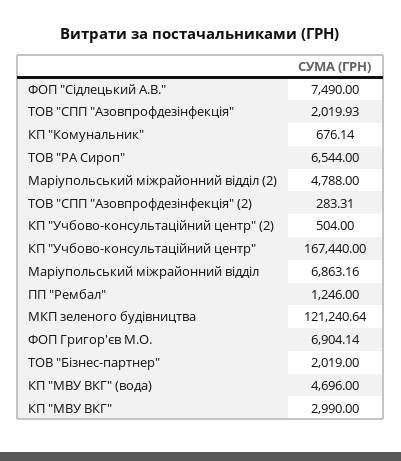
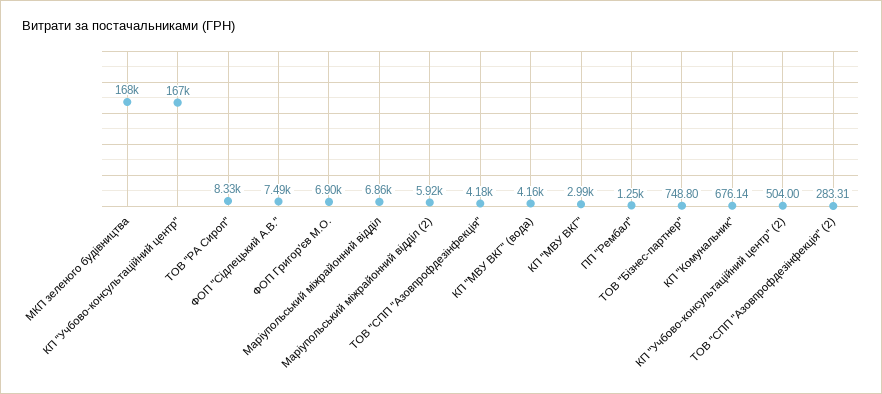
  {
    "ФОП \"Сідлецький А.В.\"": 7490,
-   "ТОВ \"СПП \"Азовпрофдезінфекція\"": 2019.93,
+   "ТОВ \"СПП \"Азовпрофдезінфекція\"": 4180,
    "КП \"Комунальник\"": 676.14,
-   "ТОВ \"РА Сироп\"": 6544,
+   "ТОВ \"РА Сироп\"": 8330,
-   "Маріупольський міжрайонний відділ (2)": 4788,
+   "Маріупольський міжрайонний відділ (2)": 5920,
    "ТОВ \"СПП \"Азовпрофдезінфекція\" (2)": 283.31,
    "КП \"Учбово-консультацiйний центр\" (2)": 504,
    "КП \"Учбово-консультацiйний центр\"": 167440,
    "Маріупольський міжрайонний відділ": 6863.16,
    "ПП \"Рембал\"": 1246,
-   "МКП зеленого будiвництва": 121240.64,
+   "МКП зеленого будiвництва": 168000,
    "ФОП Григор'єв М.О.": 6904.14,
-   "ТОВ \"Бiзнес-партнер\"": 2019,
+   "ТОВ \"Бiзнес-партнер\"": 748.8,
-   "КП \"МВУ ВКГ\" (вода)": 4696,
+   "КП \"МВУ ВКГ\" (вода)": 4160,
    "КП \"МВУ ВКГ\"": 2990
  }

